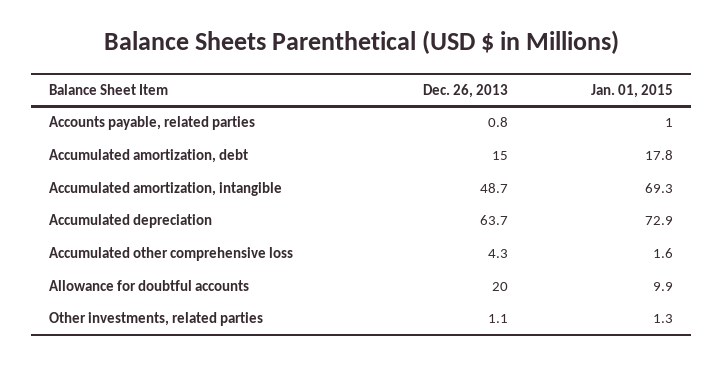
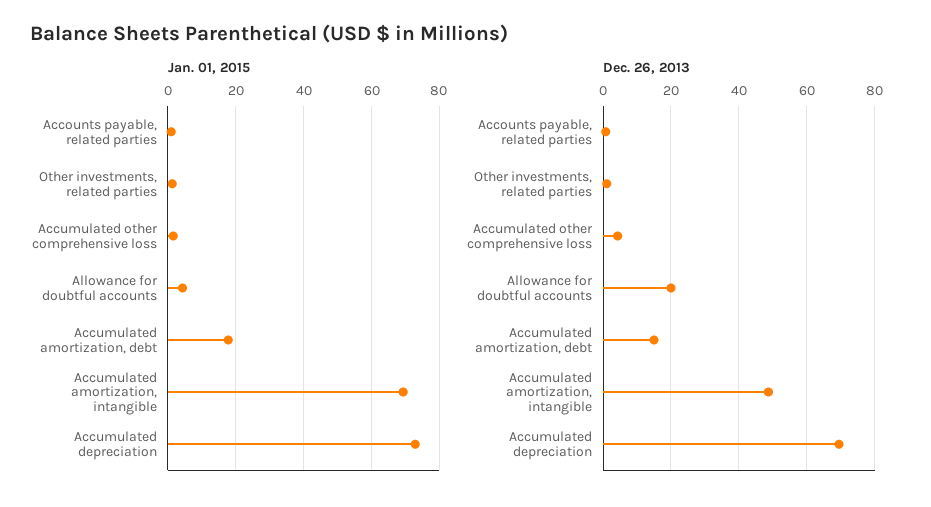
  {
    "Dec. 26, 2013": {
      "Accounts payable, related parties": 0.8,
      "Accumulated amortization, debt": 15,
      "Accumulated amortization, intangible": 48.7,
-     "Accumulated depreciation": 63.7,
+     "Accumulated depreciation": 70,
      "Accumulated other comprehensive loss": 4.3,
      "Allowance for doubtful accounts": 20,
      "Other investments, related parties": 1.1
    },
    "Jan. 01, 2015": {
      "Accounts payable, related parties": 1,
      "Accumulated amortization, debt": 17.8,
      "Accumulated amortization, intangible": 69.3,
      "Accumulated depreciation": 72.9,
      "Accumulated other comprehensive loss": 1.6,
-     "Allowance for doubtful accounts": 9.9,
+     "Allowance for doubtful accounts": 4,
      "Other investments, related parties": 1.3
    }
  }

